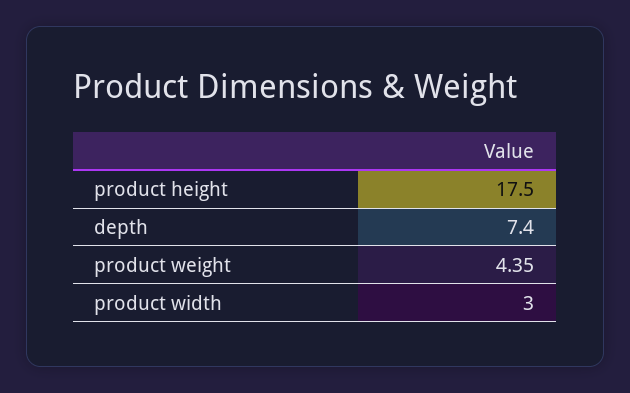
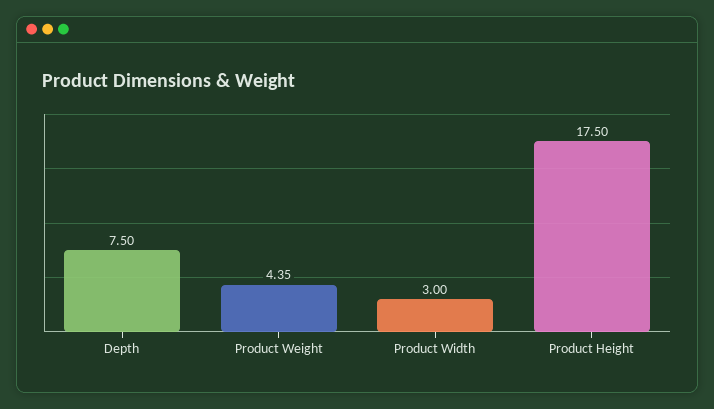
  {
    "product height": 17.5,
-   "depth": 7.4,
+   "depth": 7.5,
    "product weight": 4.35,
    "product width": 3
  }

